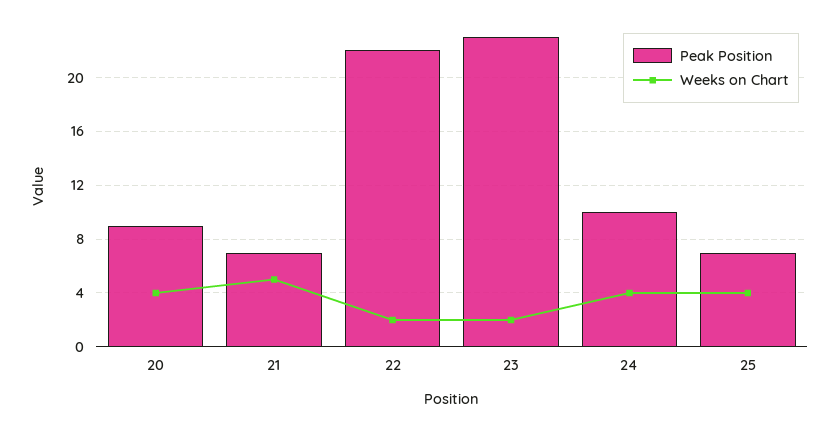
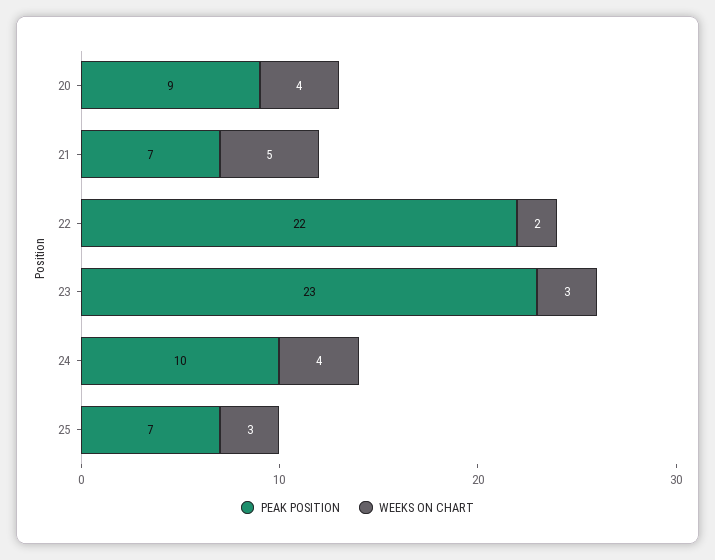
  {
    "Peak Position": {
      "20": 9,
      "21": 7,
      "22": 22,
      "23": 23,
      "24": 10,
      "25": 7
    },
    "Weeks on Chart": {
      "20": 4,
      "21": 5,
      "22": 2,
-     "23": 2,
+     "23": 3,
      "24": 4,
-     "25": 4
+     "25": 3
    }
  }

